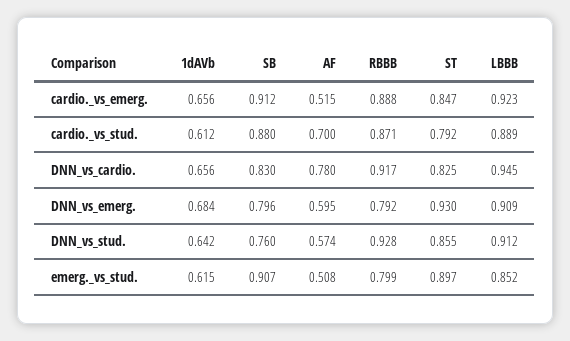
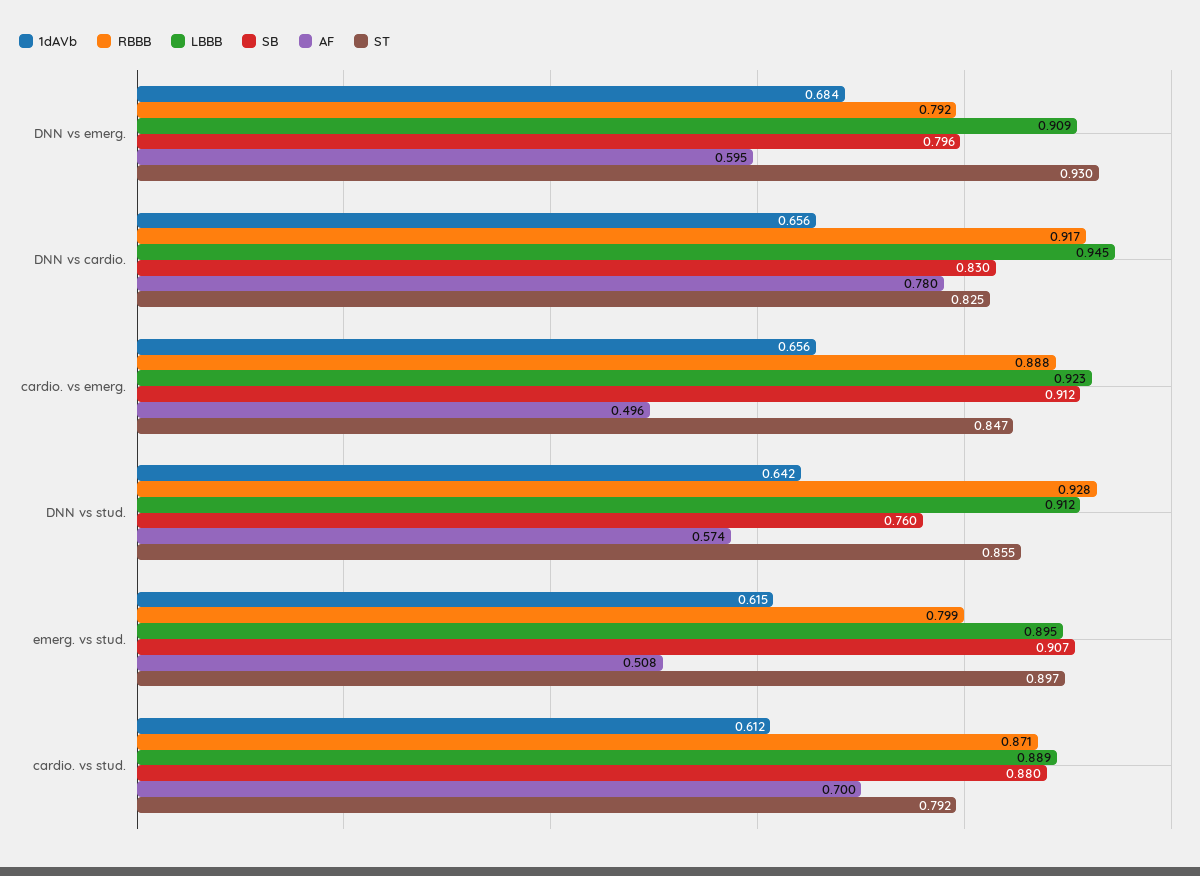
  {
    "1dAVb": {
      "cardio._vs_emerg.": 0.656,
      "cardio._vs_stud.": 0.612,
      "DNN_vs_cardio.": 0.656,
      "DNN_vs_emerg.": 0.684,
      "DNN_vs_stud.": 0.642,
      "emerg._vs_stud.": 0.615
    },
    "SB": {
      "cardio._vs_emerg.": 0.912,
      "cardio._vs_stud.": 0.88,
      "DNN_vs_cardio.": 0.83,
      "DNN_vs_emerg.": 0.796,
      "DNN_vs_stud.": 0.76,
      "emerg._vs_stud.": 0.907
    },
    "AF": {
-     "cardio._vs_emerg.": 0.515,
+     "cardio._vs_emerg.": 0.496,
      "cardio._vs_stud.": 0.7,
      "DNN_vs_cardio.": 0.78,
      "DNN_vs_emerg.": 0.595,
      "DNN_vs_stud.": 0.574,
      "emerg._vs_stud.": 0.508
    },
    "RBBB": {
      "cardio._vs_emerg.": 0.888,
      "cardio._vs_stud.": 0.871,
      "DNN_vs_cardio.": 0.917,
      "DNN_vs_emerg.": 0.792,
      "DNN_vs_stud.": 0.928,
      "emerg._vs_stud.": 0.799
    },
    "ST": {
      "cardio._vs_emerg.": 0.847,
      "cardio._vs_stud.": 0.792,
      "DNN_vs_cardio.": 0.825,
      "DNN_vs_emerg.": 0.93,
      "DNN_vs_stud.": 0.855,
      "emerg._vs_stud.": 0.897
    },
    "LBBB": {
      "cardio._vs_emerg.": 0.923,
      "cardio._vs_stud.": 0.889,
      "DNN_vs_cardio.": 0.945,
      "DNN_vs_emerg.": 0.909,
      "DNN_vs_stud.": 0.912,
-     "emerg._vs_stud.": 0.852
+     "emerg._vs_stud.": 0.895
    }
  }

